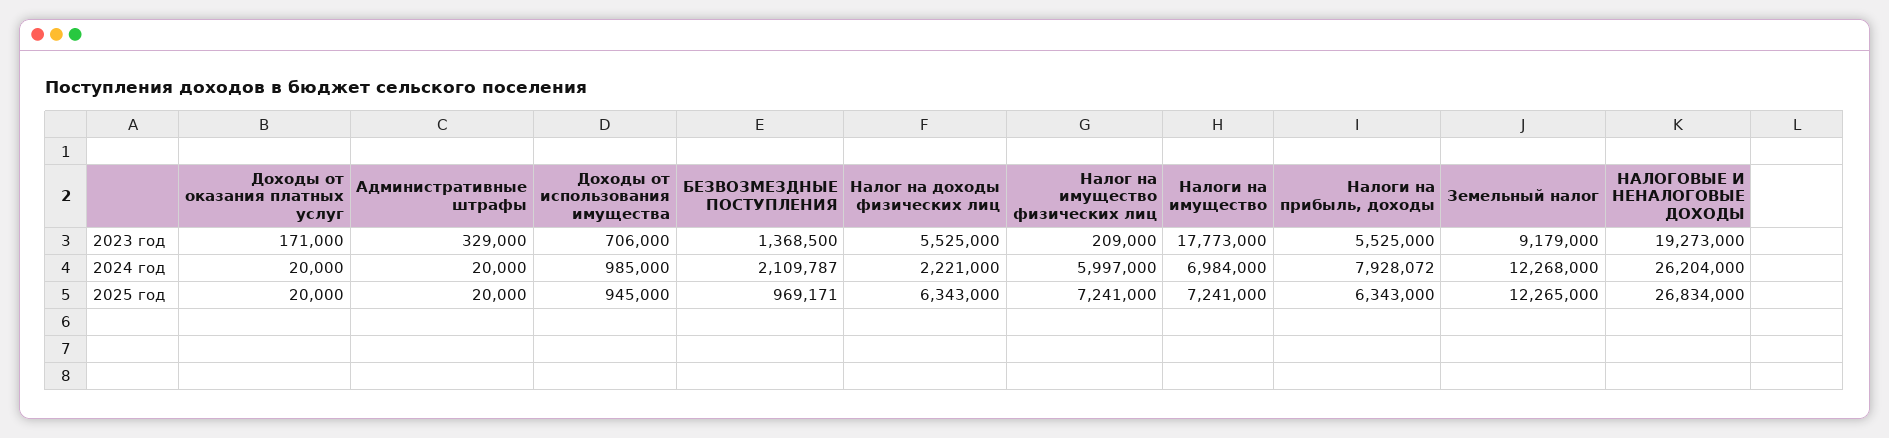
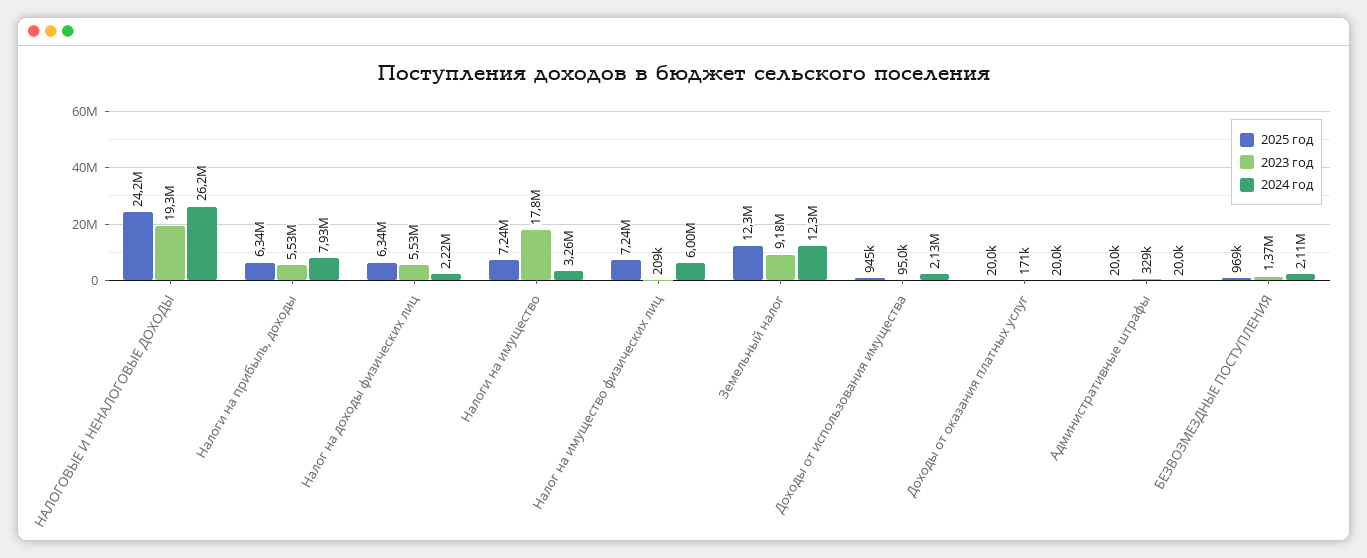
  {
    "2023 год": {
      "Доходы от оказания платных услуг": 171000,
      "Административные штрафы": 329000,
-     "Доходы от использования имущества": 706000,
+     "Доходы от использования имущества": 95000,
      "БЕЗВОЗМЕЗДНЫЕ ПОСТУПЛЕНИЯ": 1368500,
      "Налог на доходы физических лиц": 5525000,
      "Налог на имущество физических лиц": 209000,
      "Налоги на имущество": 17773000,
      "Налоги на прибыль, доходы": 5525000,
      "Земельный налог": 9179000,
      "НАЛОГОВЫЕ И НЕНАЛОГОВЫЕ ДОХОДЫ": 19273000
    },
    "2024 год": {
      "Доходы от оказания платных услуг": 20000,
      "Административные штрафы": 20000,
-     "Доходы от использования имущества": 985000,
+     "Доходы от использования имущества": 2130000,
      "БЕЗВОЗМЕЗДНЫЕ ПОСТУПЛЕНИЯ": 2109787,
      "Налог на доходы физических лиц": 2221000,
      "Налог на имущество физических лиц": 5997000,
-     "Налоги на имущество": 6984000,
+     "Налоги на имущество": 3260000,
      "Налоги на прибыль, доходы": 7928072,
      "Земельный налог": 12268000,
      "НАЛОГОВЫЕ И НЕНАЛОГОВЫЕ ДОХОДЫ": 26204000
    },
    "2025 год": {
      "Доходы от оказания платных услуг": 20000,
      "Административные штрафы": 20000,
      "Доходы от использования имущества": 945000,
      "БЕЗВОЗМЕЗДНЫЕ ПОСТУПЛЕНИЯ": 969171,
      "Налог на доходы физических лиц": 6343000,
      "Налог на имущество физических лиц": 7241000,
      "Налоги на имущество": 7241000,
      "Налоги на прибыль, доходы": 6343000,
      "Земельный налог": 12265000,
-     "НАЛОГОВЫЕ И НЕНАЛОГОВЫЕ ДОХОДЫ": 26834000
+     "НАЛОГОВЫЕ И НЕНАЛОГОВЫЕ ДОХОДЫ": 24200000
    }
  }

